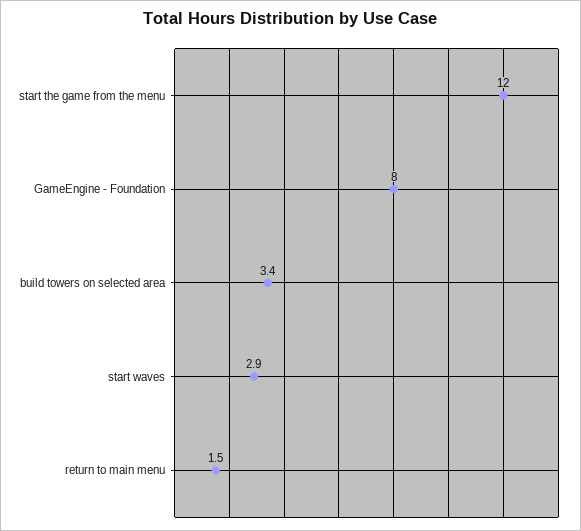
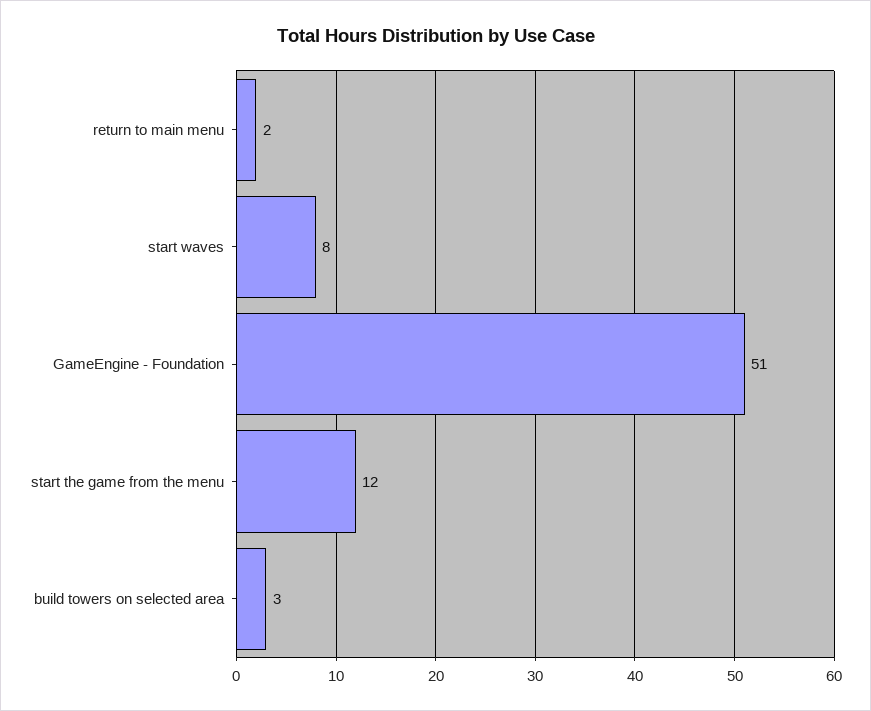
  {
    "start the game from the menu": 12,
-   "GameEngine - Foundation": 8,
+   "GameEngine - Foundation": 51,
    "build towers on selected area": 3.4,
-   "start waves": 2.9,
+   "start waves": 8,
    "return to main menu": 1.5
  }

